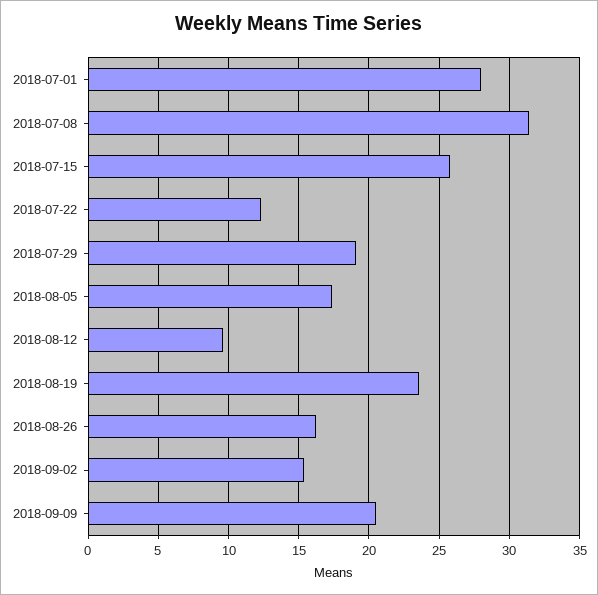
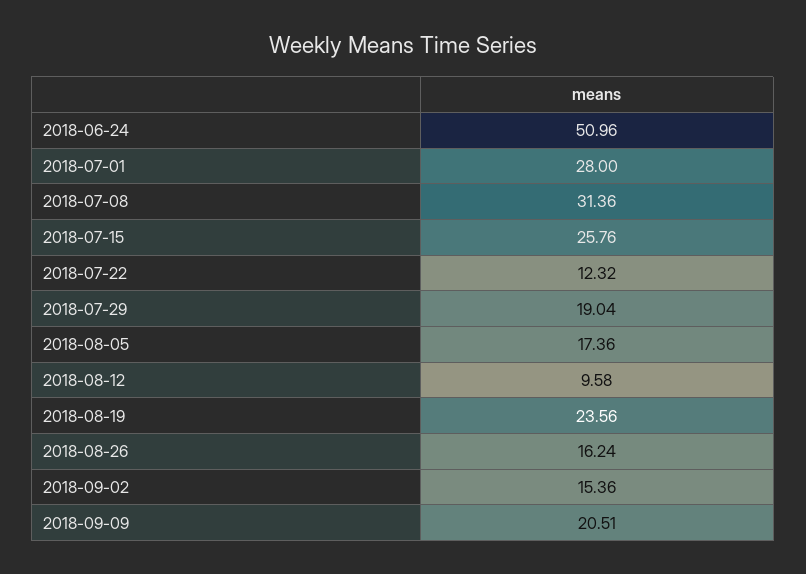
  {
    "2018-07-01": 28,
    "2018-07-08": 31.36,
    "2018-07-15": 25.76,
    "2018-07-22": 12.32,
    "2018-07-29": 19.04,
    "2018-08-05": 17.36,
    "2018-08-12": 9.58,
    "2018-08-19": 23.56,
    "2018-08-26": 16.24,
    "2018-09-02": 15.36,
-   "2018-09-09": 20.51
+   "2018-09-09": 20.51,
+   "2018-06-24": 50.96
  }

